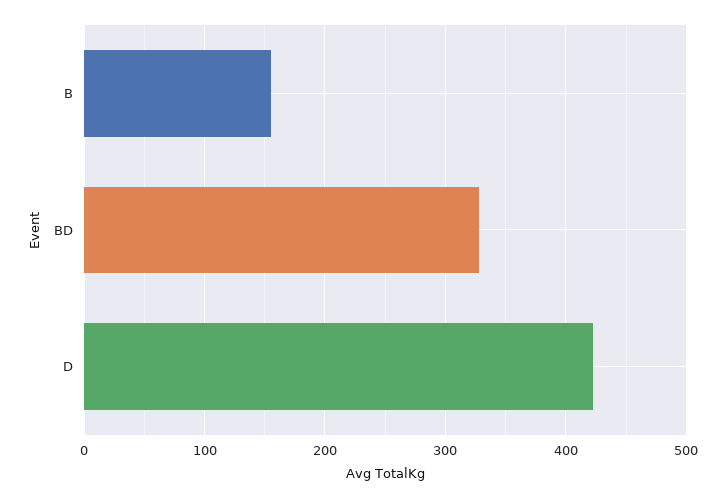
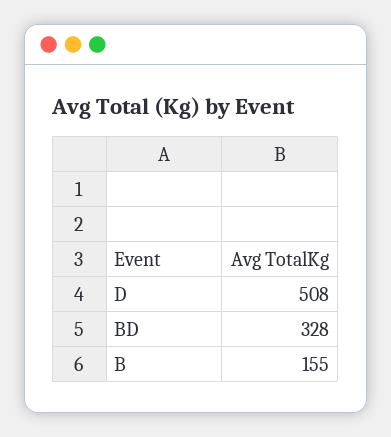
  {
    "B": 155,
    "BD": 328,
-   "D": 420
+   "D": 508
  }

